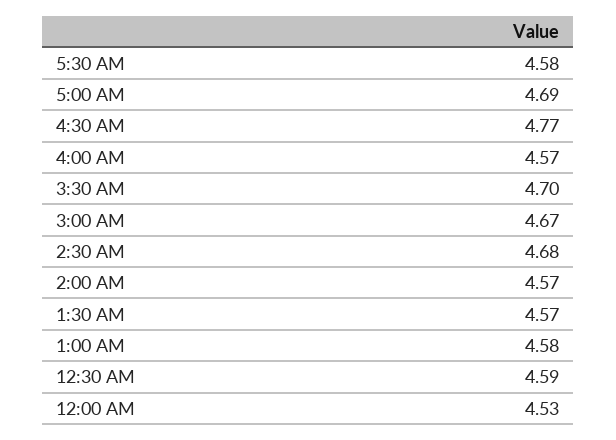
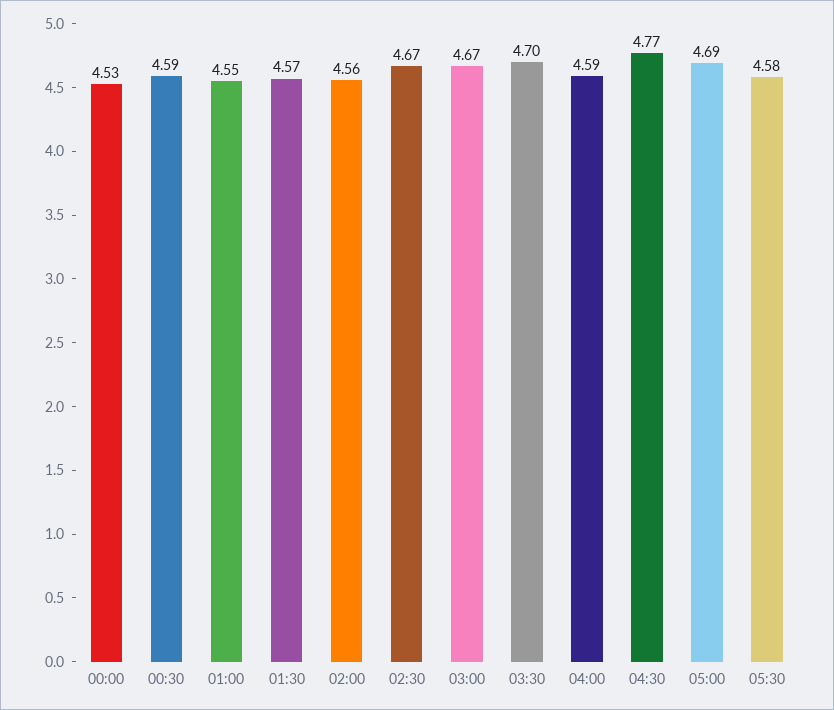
  {
    "5:30 AM": 4.58,
    "5:00 AM": 4.69,
    "4:30 AM": 4.77,
-   "4:00 AM": 4.57,
+   "4:00 AM": 4.59,
    "3:30 AM": 4.7,
    "3:00 AM": 4.67,
-   "2:30 AM": 4.68,
+   "2:30 AM": 4.67,
-   "2:00 AM": 4.57,
+   "2:00 AM": 4.56,
    "1:30 AM": 4.57,
-   "1:00 AM": 4.58,
+   "1:00 AM": 4.55,
    "12:30 AM": 4.59,
    "12:00 AM": 4.53
  }

